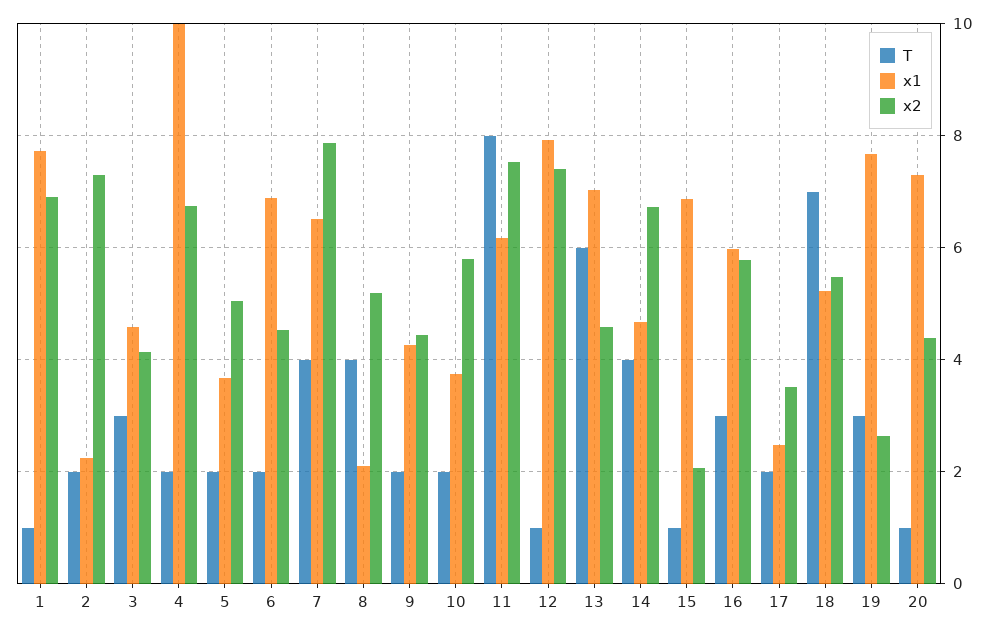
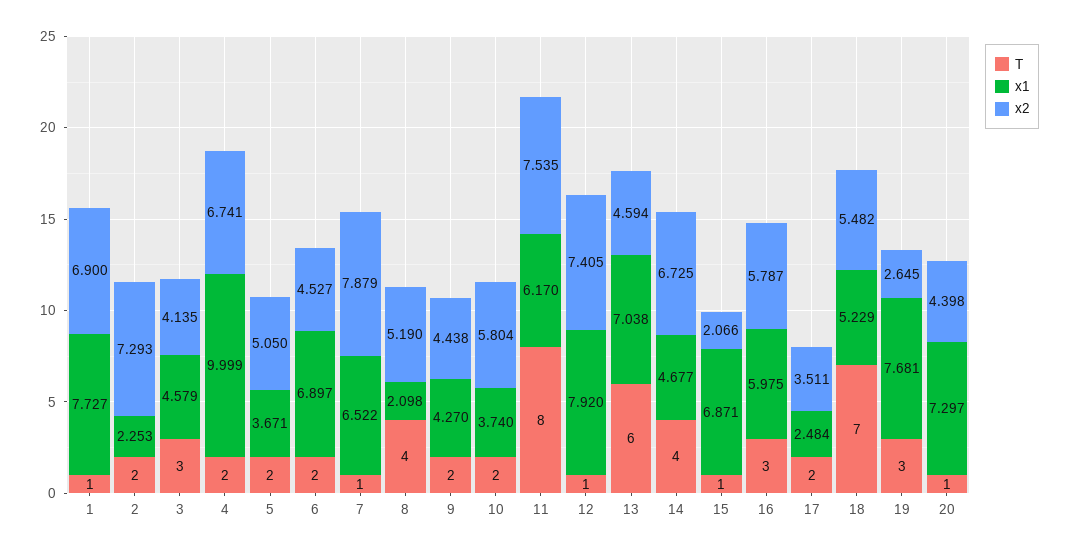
  {
    "T": {
      "1": 1,
      "2": 2,
      "3": 3,
      "4": 2,
      "5": 2,
      "6": 2,
-     "7": 4,
+     "7": 1,
      "8": 4,
      "9": 2,
      "10": 2,
      "11": 8,
      "12": 1,
      "13": 6,
      "14": 4,
      "15": 1,
      "16": 3,
      "17": 2,
      "18": 7,
      "19": 3,
      "20": 1
    },
    "x1": {
      "1": 7.727,
      "2": 2.253,
      "3": 4.579,
      "4": 9.999,
      "5": 3.671,
      "6": 6.897,
      "7": 6.522,
      "8": 2.098,
      "9": 4.27,
      "10": 3.74,
      "11": 6.17,
      "12": 7.92,
      "13": 7.038,
      "14": 4.677,
      "15": 6.871,
      "16": 5.975,
      "17": 2.484,
      "18": 5.229,
      "19": 7.681,
      "20": 7.297
    },
    "x2": {
      "1": 6.9,
      "2": 7.293,
      "3": 4.135,
      "4": 6.741,
      "5": 5.05,
      "6": 4.527,
      "7": 7.879,
      "8": 5.19,
      "9": 4.438,
      "10": 5.804,
      "11": 7.535,
      "12": 7.405,
      "13": 4.594,
      "14": 6.725,
      "15": 2.066,
      "16": 5.787,
      "17": 3.511,
      "18": 5.482,
      "19": 2.645,
      "20": 4.398
    }
  }

